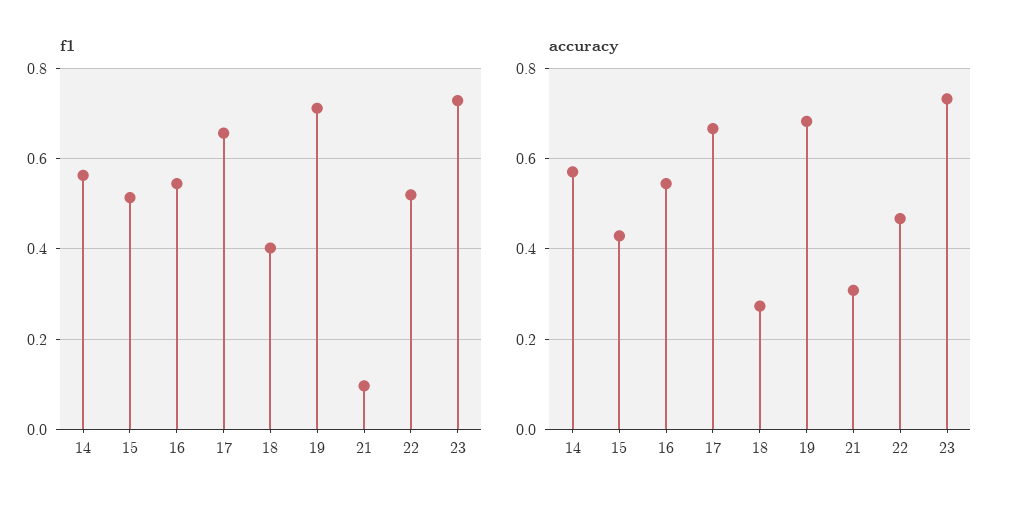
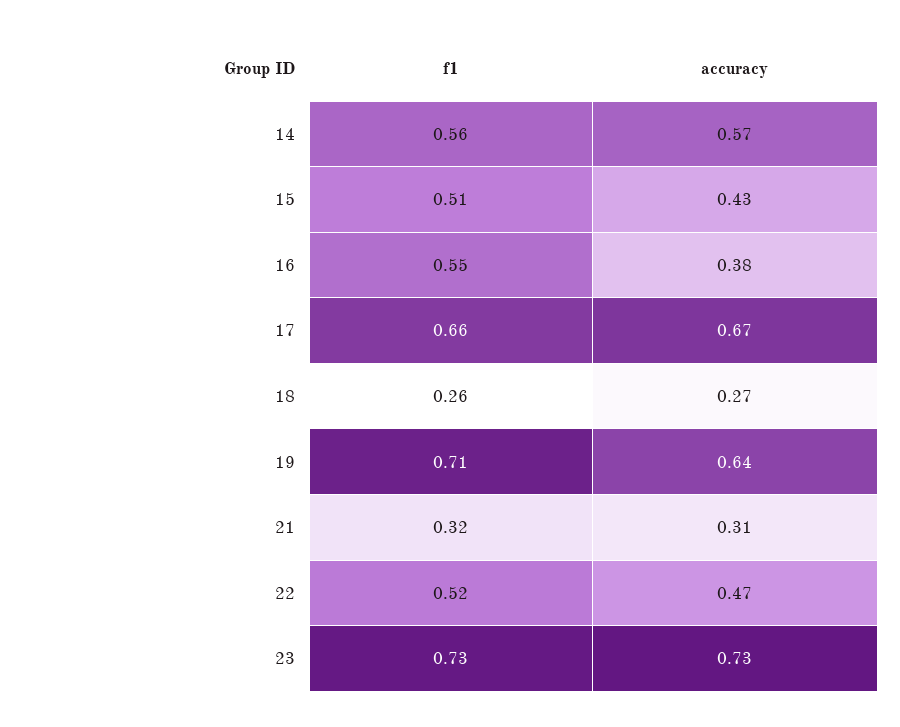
  {
    "f1": {
      "14": 0.56,
      "15": 0.51,
      "16": 0.55,
      "17": 0.66,
-     "18": 0.4,
+     "18": 0.26,
      "19": 0.71,
-     "21": 0.1,
+     "21": 0.32,
      "22": 0.52,
      "23": 0.73
    },
    "accuracy": {
      "14": 0.57,
      "15": 0.43,
-     "16": 0.54,
+     "16": 0.38,
      "17": 0.67,
      "18": 0.27,
-     "19": 0.68,
+     "19": 0.64,
      "21": 0.31,
      "22": 0.47,
      "23": 0.73
    }
  }

